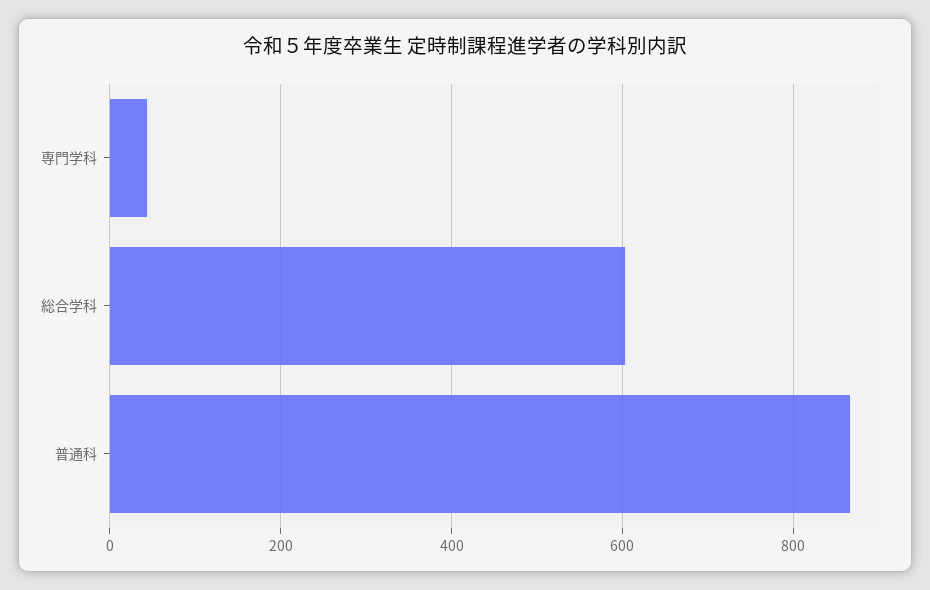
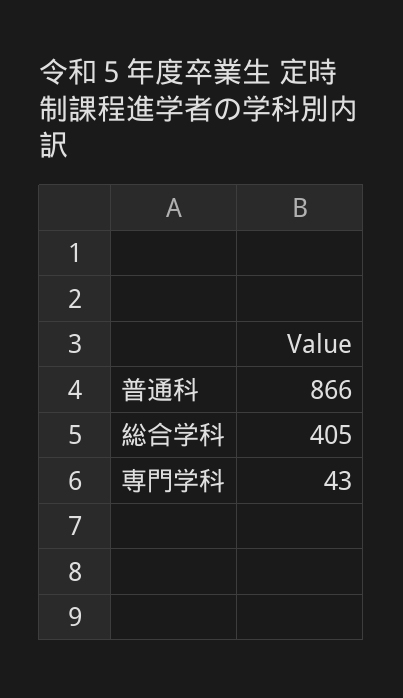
  {
    "専門学科": 43,
-   "総合学科": 600,
+   "総合学科": 405,
    "普通科": 866
  }

